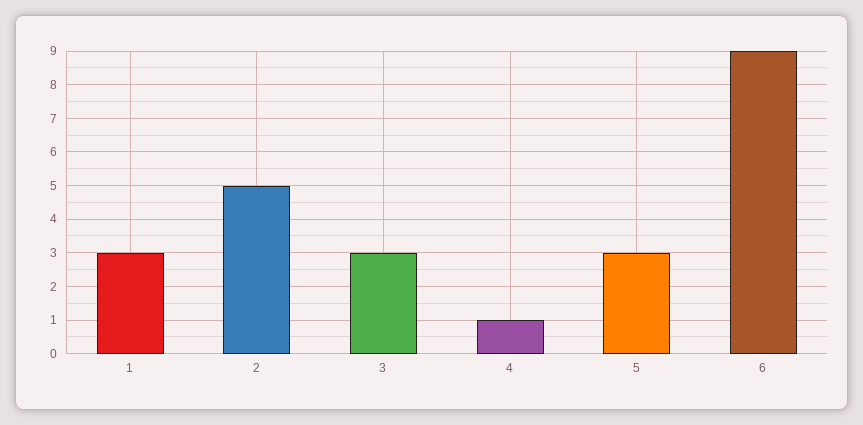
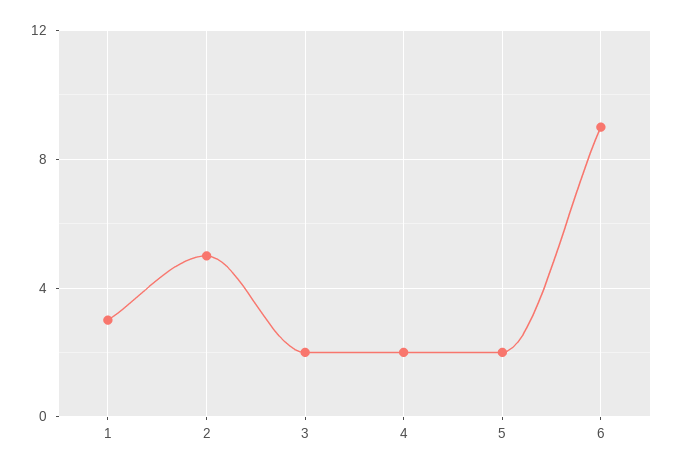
  {
    "1": 3,
    "2": 5,
-   "3": 3,
+   "3": 2,
-   "4": 1,
+   "4": 2,
-   "5": 3,
+   "5": 2,
    "6": 9
  }

